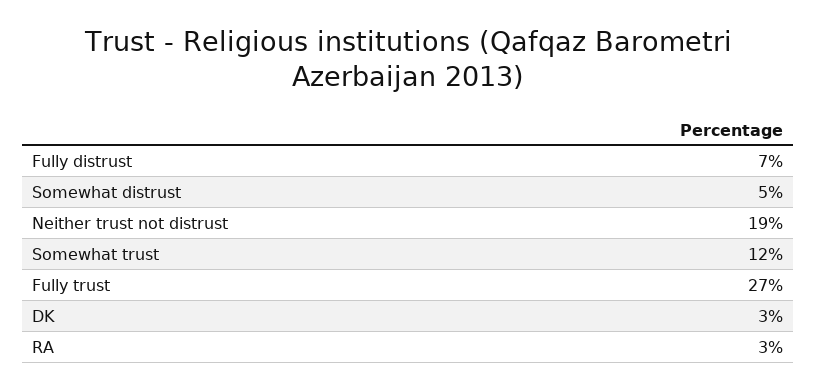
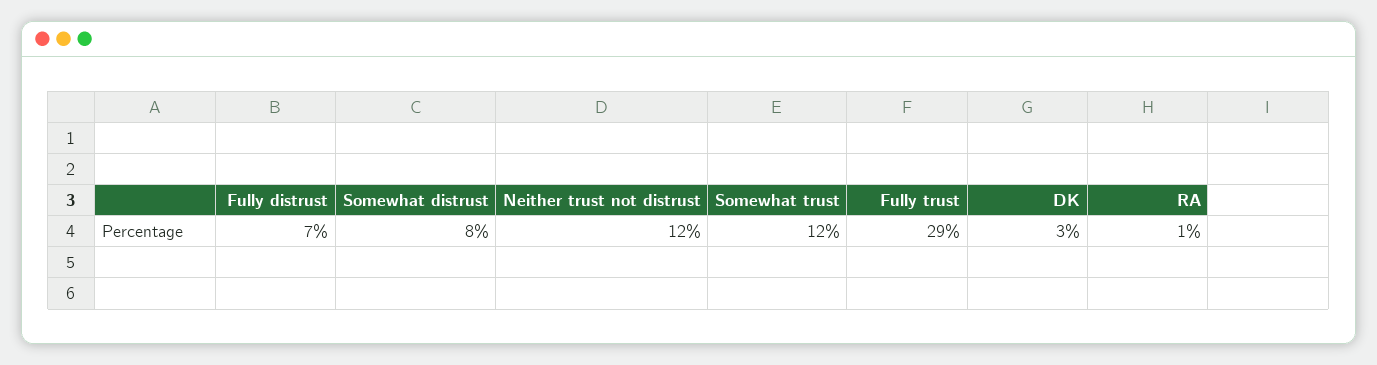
  {
    "Fully distrust": 7,
-   "Somewhat distrust": 5,
+   "Somewhat distrust": 8,
-   "Neither trust not distrust": 19,
+   "Neither trust not distrust": 12,
    "Somewhat trust": 12,
-   "Fully trust": 27,
+   "Fully trust": 29,
    "DK": 3,
-   "RA": 3
+   "RA": 1
  }

